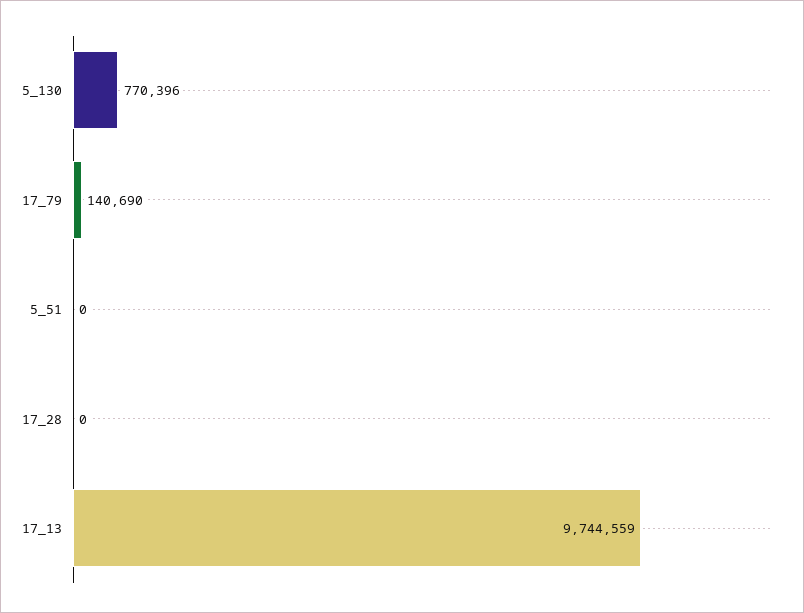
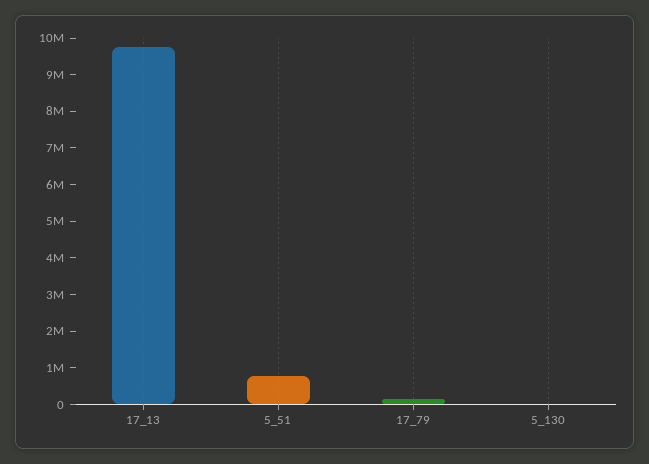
  {
-   "5_130": 770396,
+   "5_130": 0,
    "17_79": 140690,
-   "5_51": 0,
+   "5_51": 750000,
-   "17_28": 0,
    "17_13": 9744559
  }

